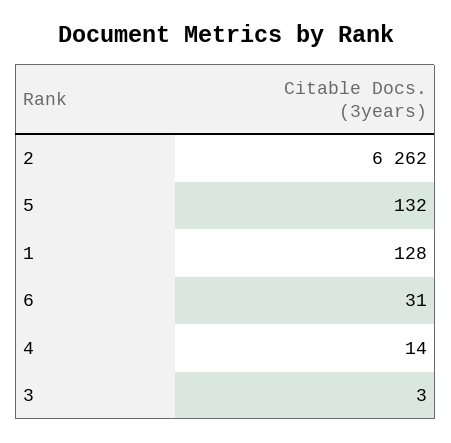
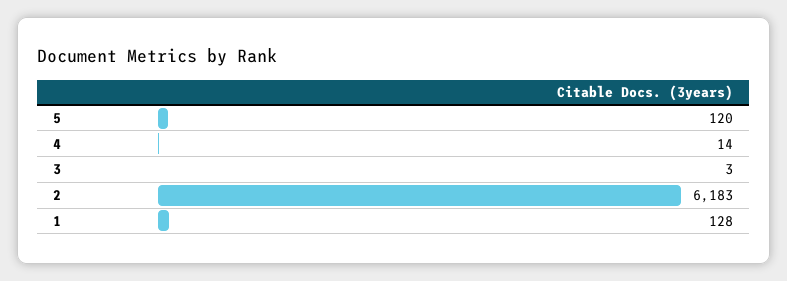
  {
-   "2": 6262,
+   "2": 6183,
-   "5": 132,
+   "5": 120,
    "1": 128,
-   "6": 31,
    "4": 14,
    "3": 3
  }

